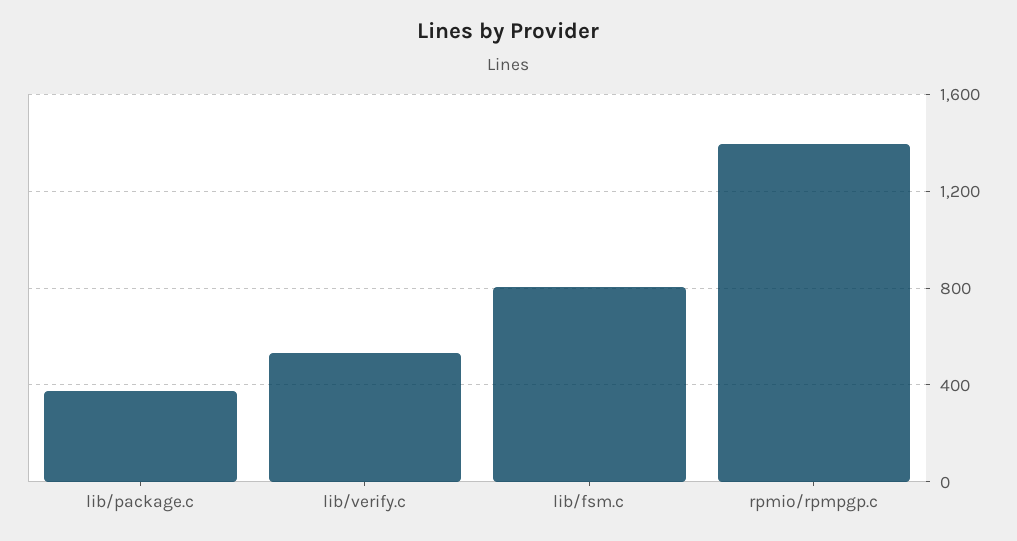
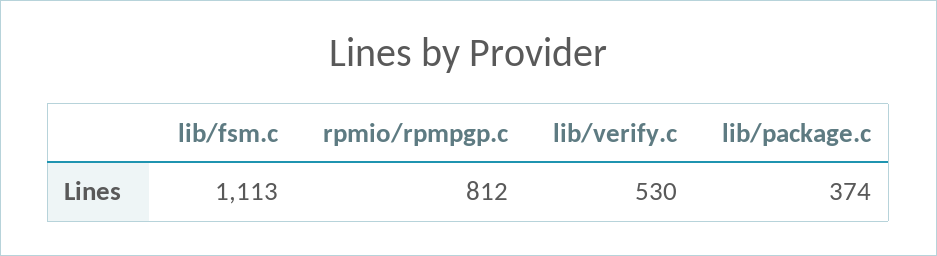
  {
    "lib/package.c": 374,
    "lib/verify.c": 530,
-   "lib/fsm.c": 800,
+   "lib/fsm.c": 1113,
-   "rpmio/rpmpgp.c": 1400
+   "rpmio/rpmpgp.c": 812
  }

